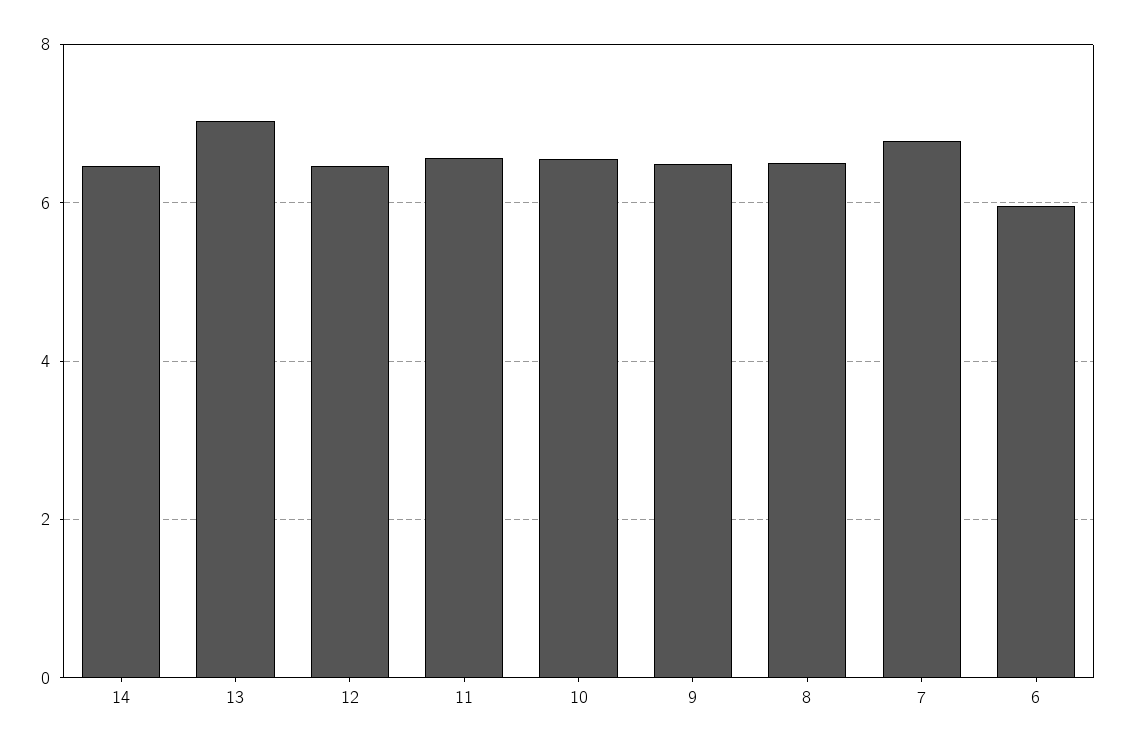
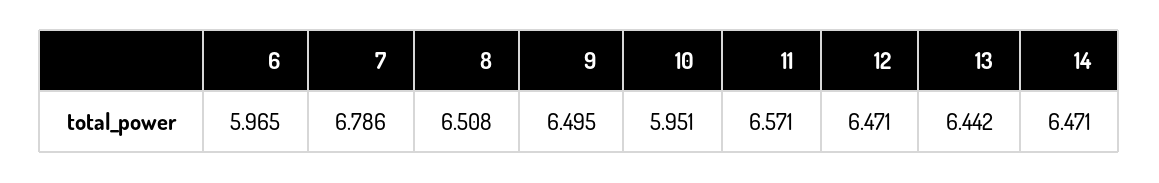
  {
    "14": 6.471,
-   "13": 7,
+   "13": 6.442,
    "12": 6.471,
    "11": 6.571,
-   "10": 6.6,
+   "10": 5.951,
    "9": 6.495,
    "8": 6.508,
    "7": 6.786,
    "6": 5.965
  }

